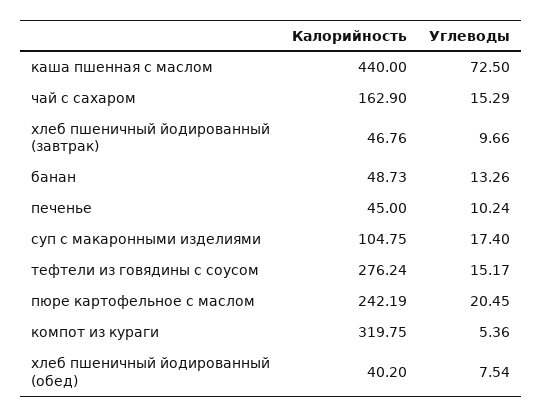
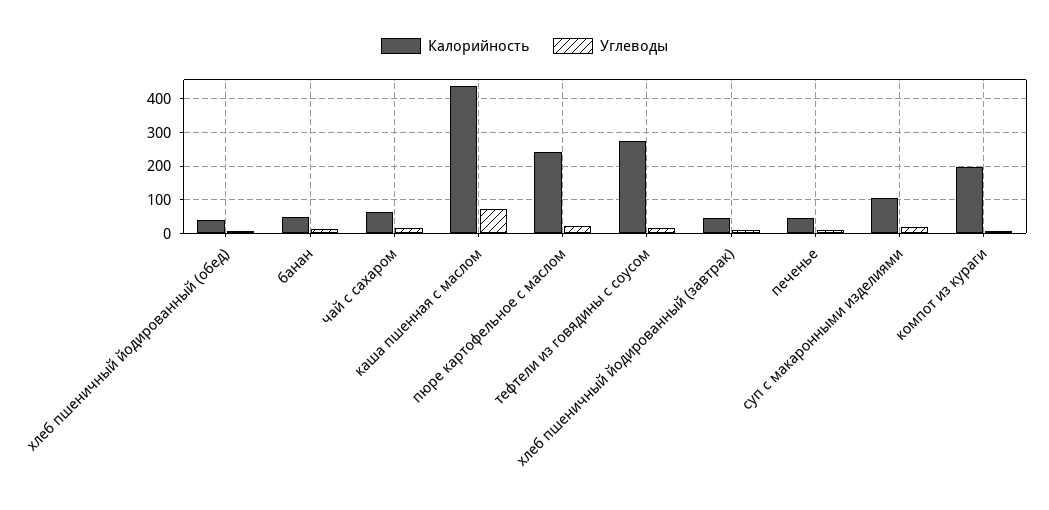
  {
    "Калорийность": {
      "каша пшенная с маслом": 440,
-     "чай с сахаром": 162.9,
+     "чай с сахаром": 60,
      "хлеб пшеничный йодированный (завтрак)": 46.76,
      "банан": 48.73,
      "печенье": 45,
      "суп с макаронными изделиями": 104.75,
      "тефтели из говядины с соусом": 276.24,
      "пюре картофельное с маслом": 242.19,
-     "компот из кураги": 319.75,
+     "компот из кураги": 200,
      "хлеб пшеничный йодированный (обед)": 40.2
    },
    "Углеводы": {
      "каша пшенная с маслом": 72.5,
      "чай с сахаром": 15.29,
      "хлеб пшеничный йодированный (завтрак)": 9.66,
      "банан": 13.26,
      "печенье": 10.24,
      "суп с макаронными изделиями": 17.4,
      "тефтели из говядины с соусом": 15.17,
      "пюре картофельное с маслом": 20.45,
      "компот из кураги": 5.36,
      "хлеб пшеничный йодированный (обед)": 7.54
    }
  }

